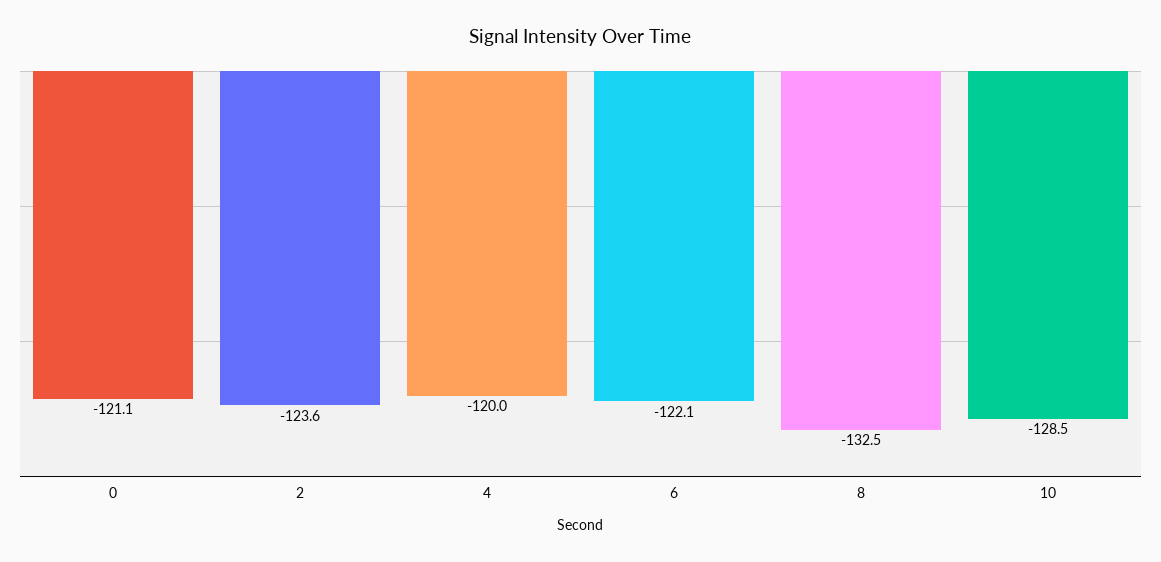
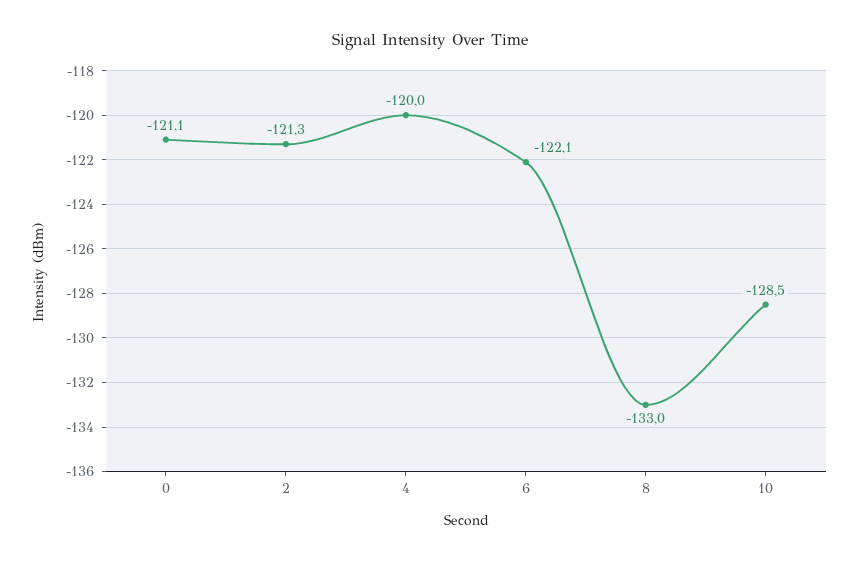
  {
    "0": -121.1,
-   "2": -123.6,
+   "2": -121.3,
    "4": -120,
    "6": -122.1,
-   "8": -132.5,
+   "8": -133,
    "10": -128.5
  }

